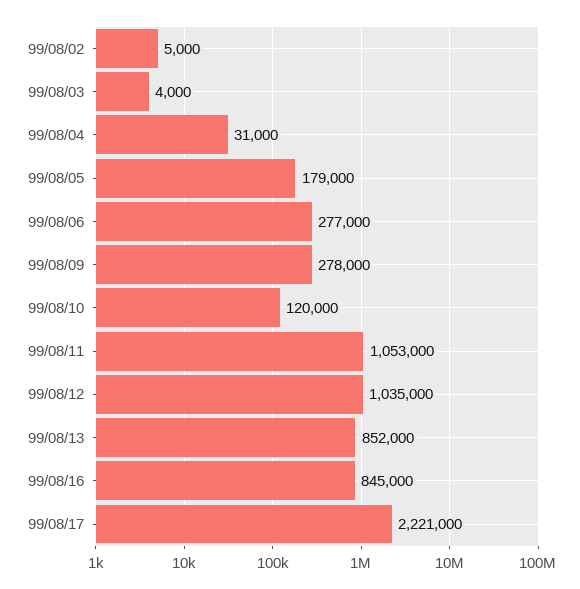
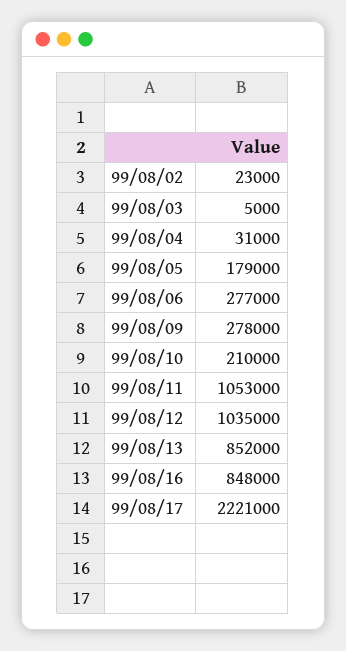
  {
-   "99/08/02": 5000,
+   "99/08/02": 23000,
-   "99/08/03": 4000,
+   "99/08/03": 5000,
    "99/08/04": 31000,
    "99/08/05": 179000,
    "99/08/06": 277000,
    "99/08/09": 278000,
-   "99/08/10": 120000,
+   "99/08/10": 210000,
    "99/08/11": 1053000,
    "99/08/12": 1035000,
    "99/08/13": 852000,
-   "99/08/16": 845000,
+   "99/08/16": 848000,
    "99/08/17": 2221000
  }

